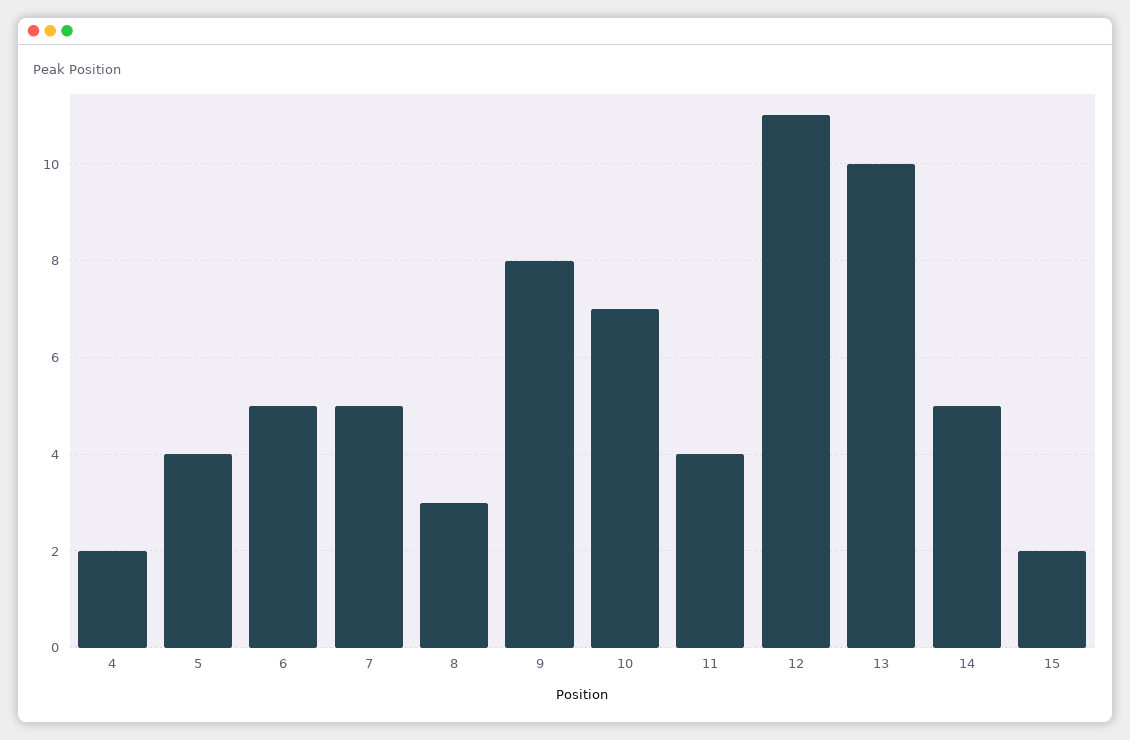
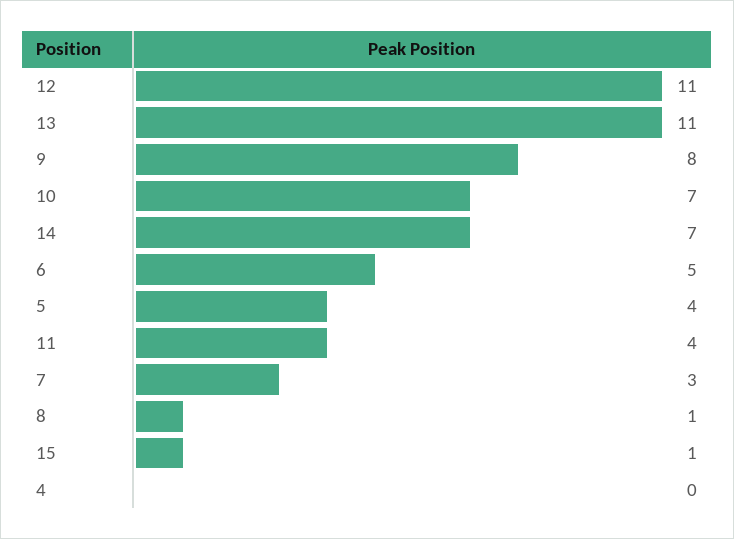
  {
-   "4": 2,
+   "4": 0,
    "5": 4,
    "6": 5,
-   "7": 5,
+   "7": 3,
-   "8": 3,
+   "8": 1,
    "9": 8,
    "10": 7,
    "11": 4,
    "12": 11,
-   "13": 10,
+   "13": 11,
-   "14": 5,
+   "14": 7,
-   "15": 2
+   "15": 1
  }

